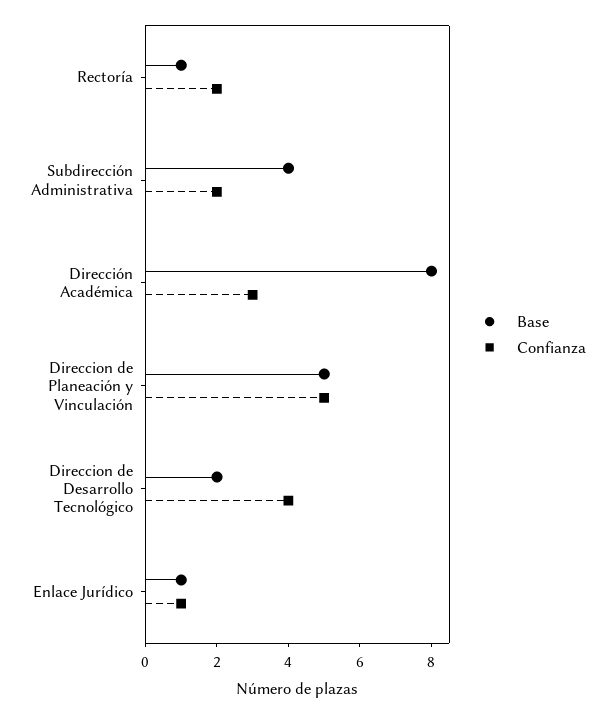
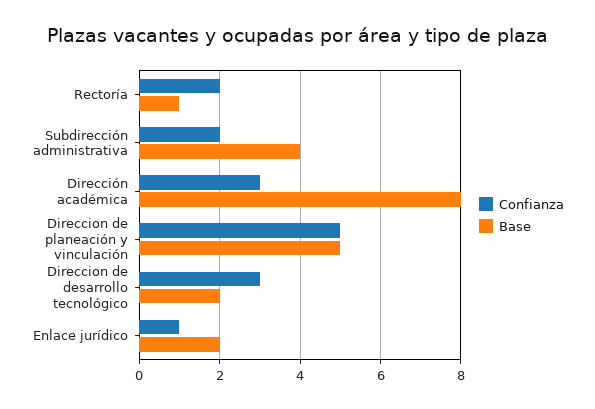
  {
    "Base": {
      "Rectoría": 1,
      "Subdirección Administrativa": 4,
      "Dirección Académica": 8,
      "Direccion de Planeación y Vinculación": 5,
      "Direccion de Desarrollo Tecnológico": 2,
-     "Enlace Jurídico": 1
+     "Enlace Jurídico": 2
    },
    "Confianza": {
      "Rectoría": 2,
      "Subdirección Administrativa": 2,
      "Dirección Académica": 3,
      "Direccion de Planeación y Vinculación": 5,
-     "Direccion de Desarrollo Tecnológico": 4,
+     "Direccion de Desarrollo Tecnológico": 3,
      "Enlace Jurídico": 1
    }
  }

